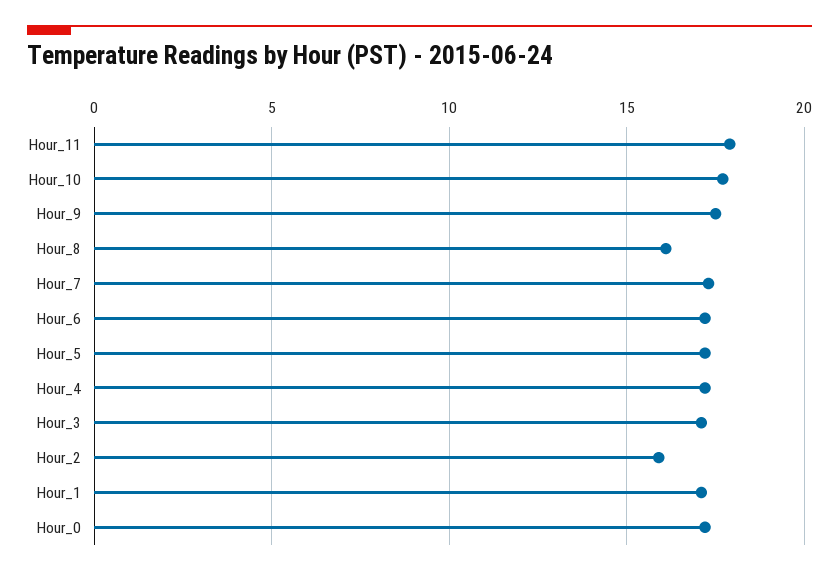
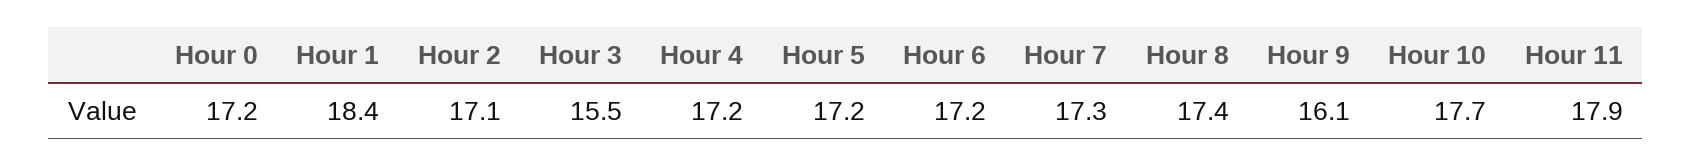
  {
    "Hour_11": 17.9,
    "Hour_10": 17.7,
-   "Hour_9": 17.5,
+   "Hour_9": 16.1,
-   "Hour_8": 16,
+   "Hour_8": 17.4,
    "Hour_7": 17.3,
    "Hour_6": 17.2,
    "Hour_5": 17.2,
    "Hour_4": 17.2,
-   "Hour_3": 17,
+   "Hour_3": 15.5,
-   "Hour_2": 16,
+   "Hour_2": 17.1,
-   "Hour_1": 17,
+   "Hour_1": 18.4,
    "Hour_0": 17.2
  }

